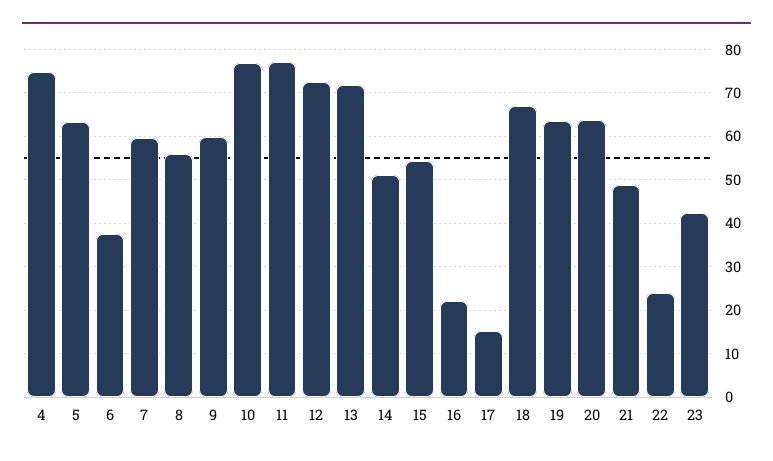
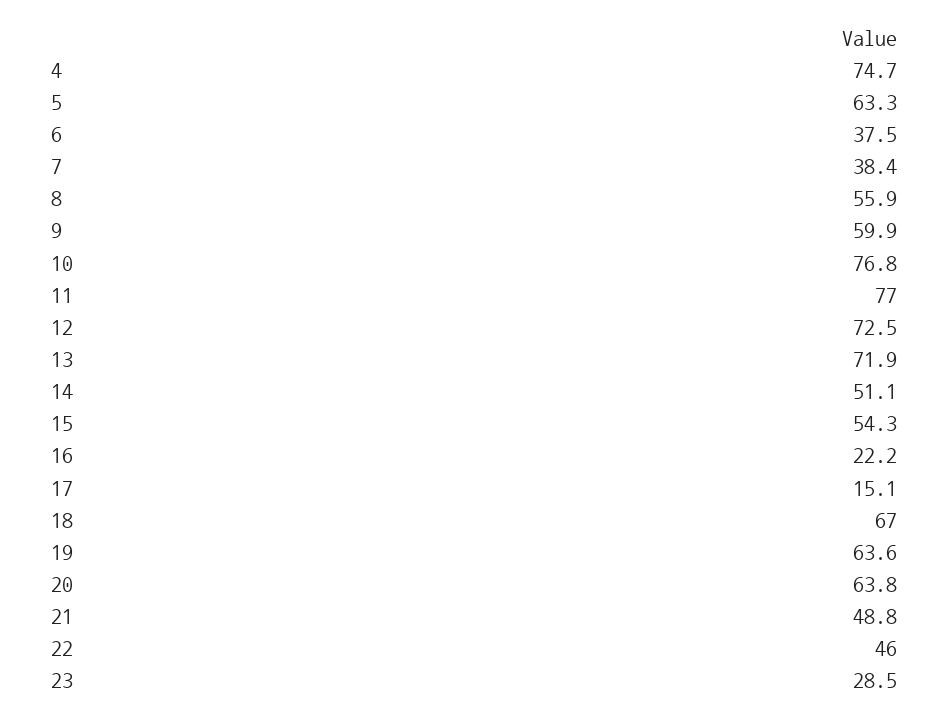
  {
    "4": 74.7,
    "5": 63.3,
    "6": 37.5,
-   "7": 60,
+   "7": 38.4,
    "8": 55.9,
    "9": 59.9,
    "10": 76.8,
    "11": 77,
    "12": 72.5,
    "13": 71.9,
    "14": 51.1,
    "15": 54.3,
    "16": 22.2,
    "17": 15.1,
    "18": 67,
    "19": 63.6,
    "20": 63.8,
    "21": 48.8,
-   "22": 24,
+   "22": 46,
-   "23": 42
+   "23": 28.5
  }

